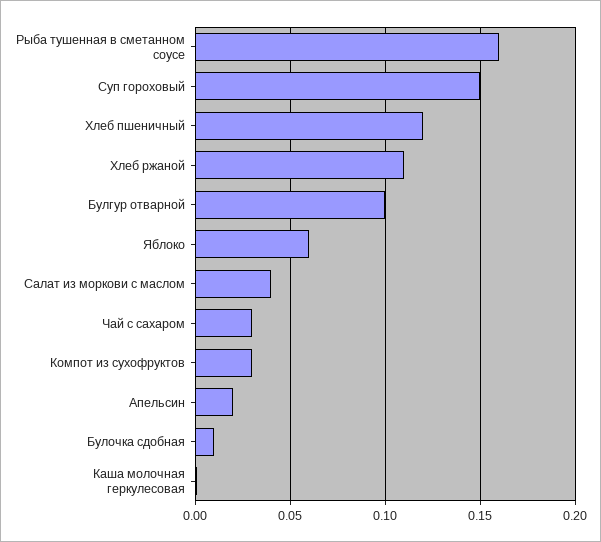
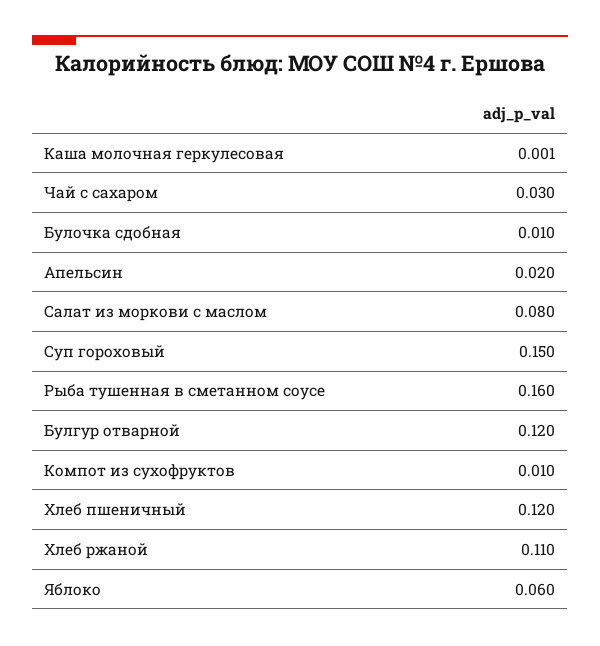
  {
    "Рыба тушенная в сметанном соусе": 0.16,
    "Суп гороховый": 0.15,
    "Хлеб пшеничный": 0.12,
    "Хлеб ржаной": 0.11,
-   "Булгур отварной": 0.1,
+   "Булгур отварной": 0.12,
    "Яблоко": 0.06,
-   "Салат из моркови с маслом": 0.04,
+   "Салат из моркови с маслом": 0.08,
    "Чай с сахаром": 0.03,
-   "Компот из сухофруктов": 0.03,
+   "Компот из сухофруктов": 0.01,
    "Апельсин": 0.02,
    "Булочка сдобная": 0.01,
    "Каша молочная геркулесовая": 0.001
  }

